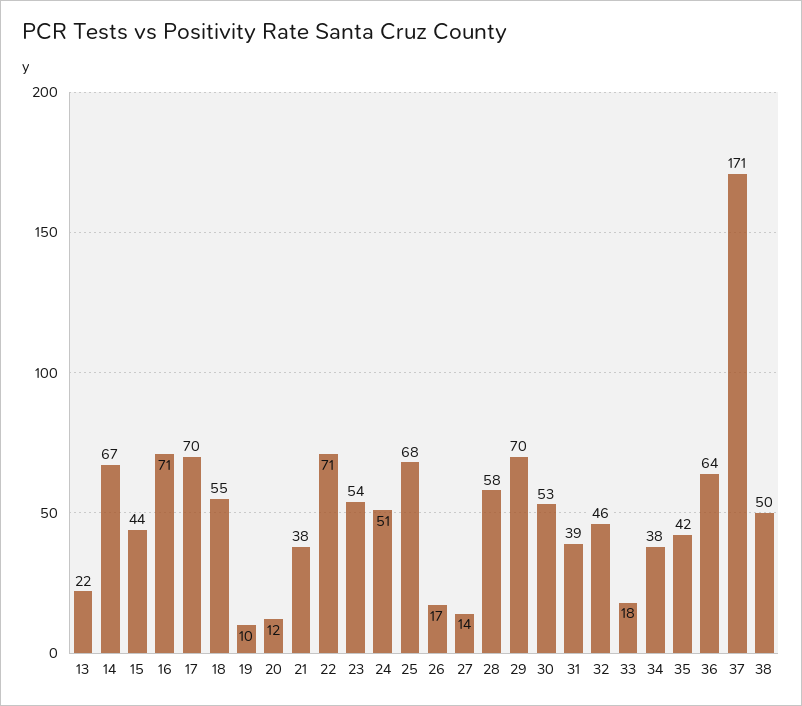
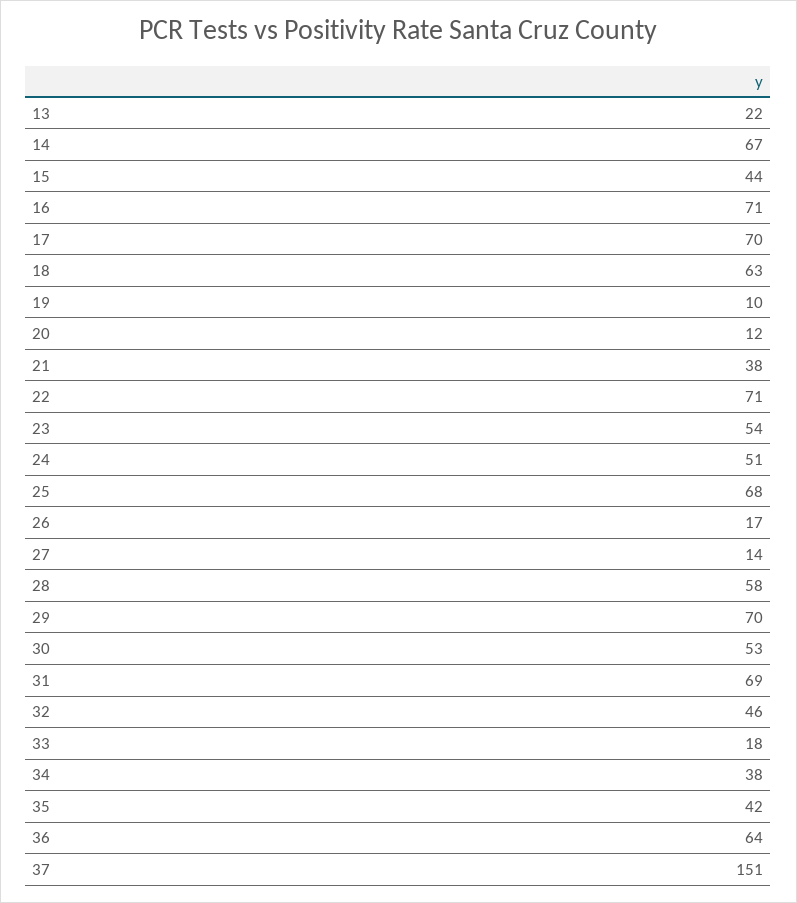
  {
    "13": 22,
    "14": 67,
    "15": 44,
    "16": 71,
    "17": 70,
-   "18": 55,
+   "18": 63,
    "19": 10,
    "20": 12,
    "21": 38,
    "22": 71,
    "23": 54,
    "24": 51,
    "25": 68,
    "26": 17,
    "27": 14,
    "28": 58,
    "29": 70,
    "30": 53,
-   "31": 39,
+   "31": 69,
    "32": 46,
    "33": 18,
    "34": 38,
    "35": 42,
    "36": 64,
-   "37": 171,
+   "37": 151
-   "38": 50
  }

